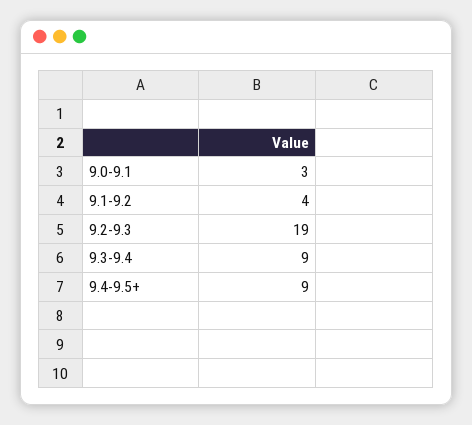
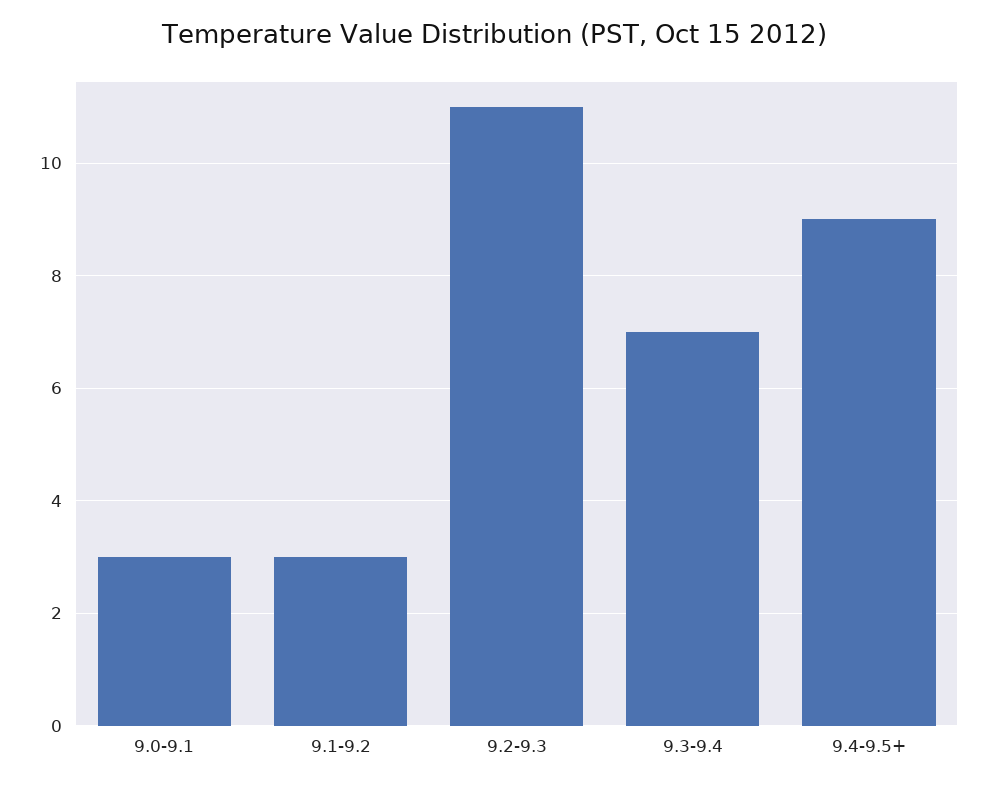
  {
    "9.0-9.1": 3,
-   "9.1-9.2": 4,
+   "9.1-9.2": 3,
-   "9.2-9.3": 19,
+   "9.2-9.3": 11,
-   "9.3-9.4": 9,
+   "9.3-9.4": 7,
    "9.4-9.5+": 9
  }

